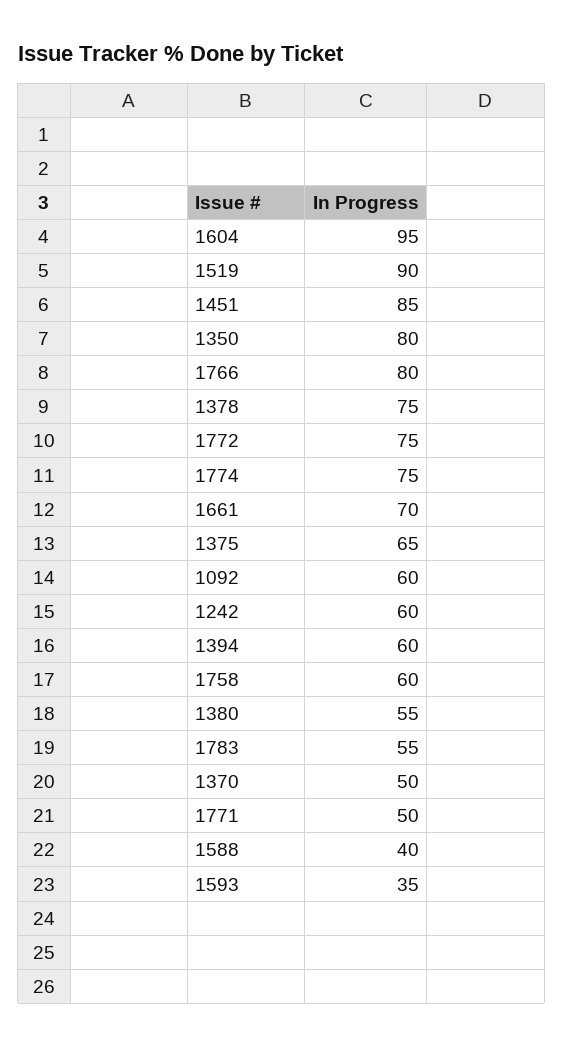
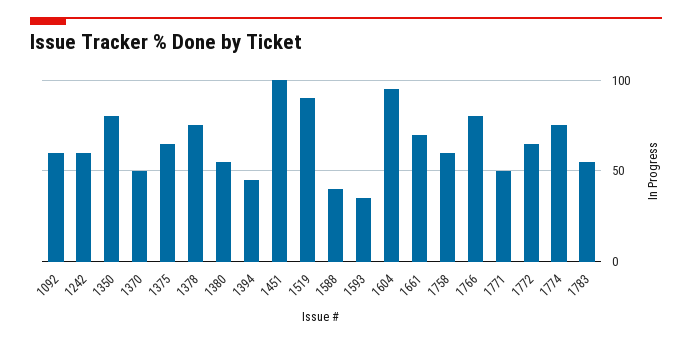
  {
    "1604": 95,
    "1519": 90,
-   "1451": 85,
+   "1451": 100,
    "1350": 80,
    "1766": 80,
    "1378": 75,
-   "1772": 75,
+   "1772": 65,
    "1774": 75,
    "1661": 70,
    "1375": 65,
    "1092": 60,
    "1242": 60,
-   "1394": 60,
+   "1394": 45,
    "1758": 60,
    "1380": 55,
    "1783": 55,
    "1370": 50,
    "1771": 50,
    "1588": 40,
    "1593": 35
  }

